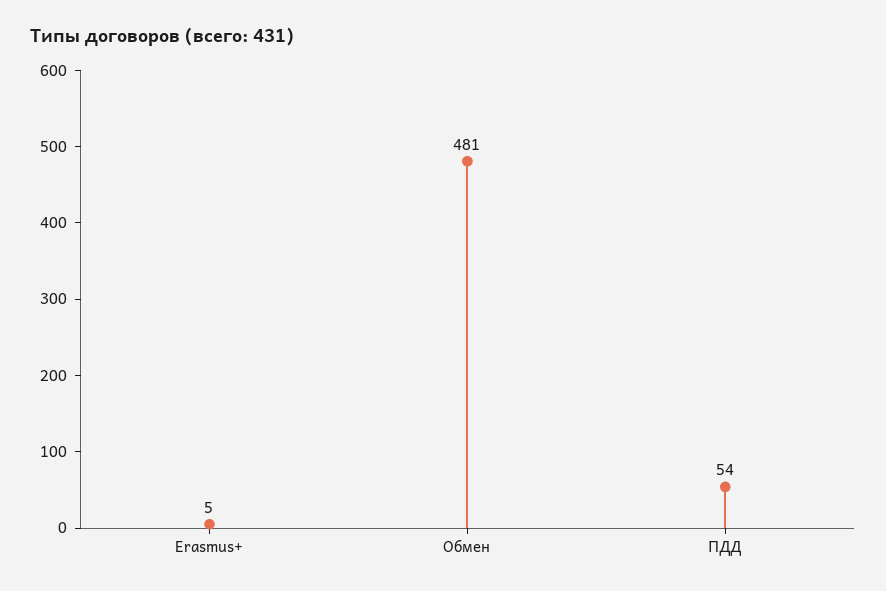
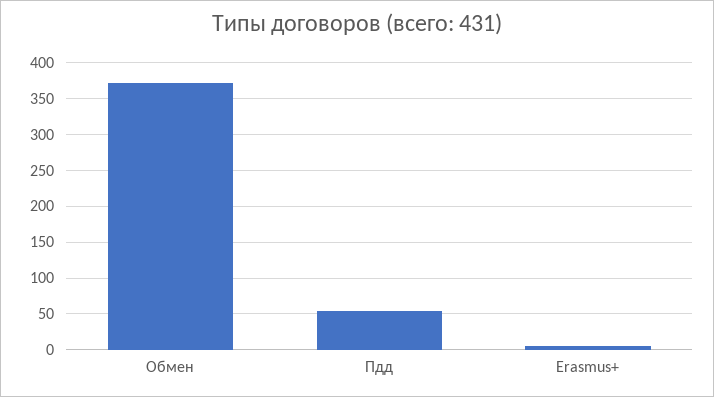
  {
    "Erasmus+": 5,
-   "Обмен": 481,
+   "Обмен": 370,
    "ПДД": 54
  }

